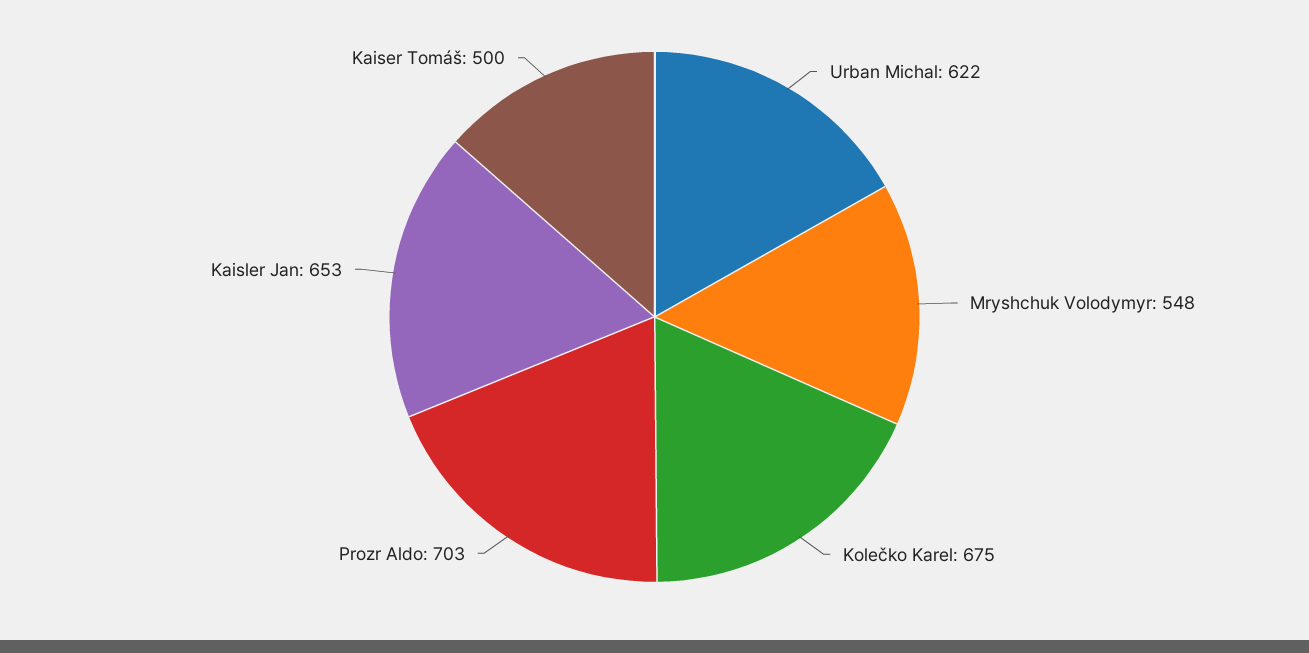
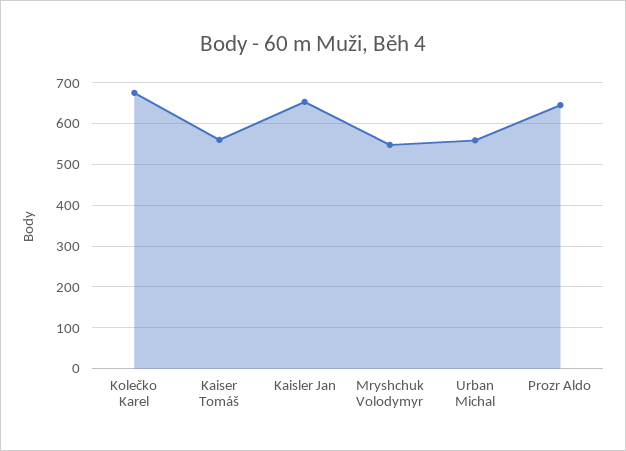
  {
-   "Urban Michal": 622,
+   "Urban Michal": 560,
    "Mryshchuk Volodymyr": 548,
    "Kolečko Karel": 675,
-   "Prozr Aldo": 703,
+   "Prozr Aldo": 640,
    "Kaisler Jan": 653,
-   "Kaiser Tomáš": 500
+   "Kaiser Tomáš": 560
  }

